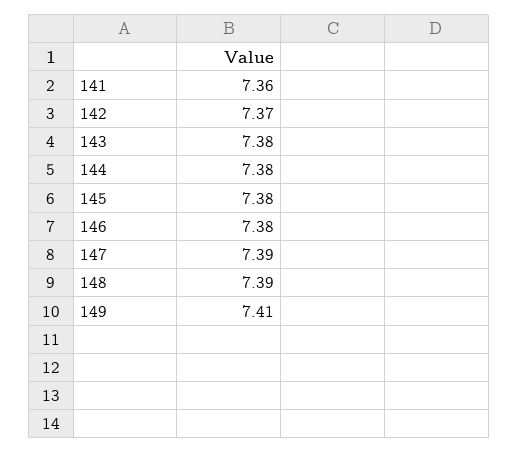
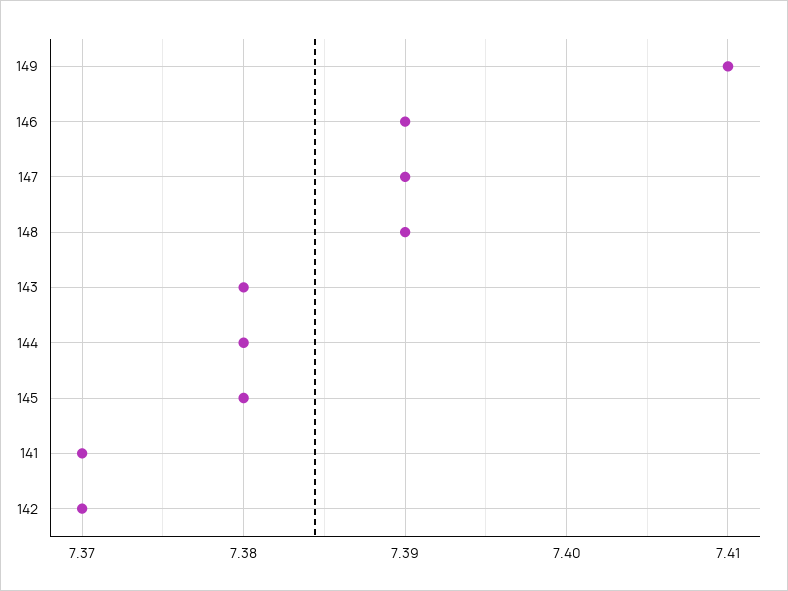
  {
-   "141": 7.36,
+   "141": 7.37,
    "142": 7.37,
    "143": 7.38,
    "144": 7.38,
    "145": 7.38,
-   "146": 7.38,
+   "146": 7.39,
    "147": 7.39,
    "148": 7.39,
    "149": 7.41
  }

